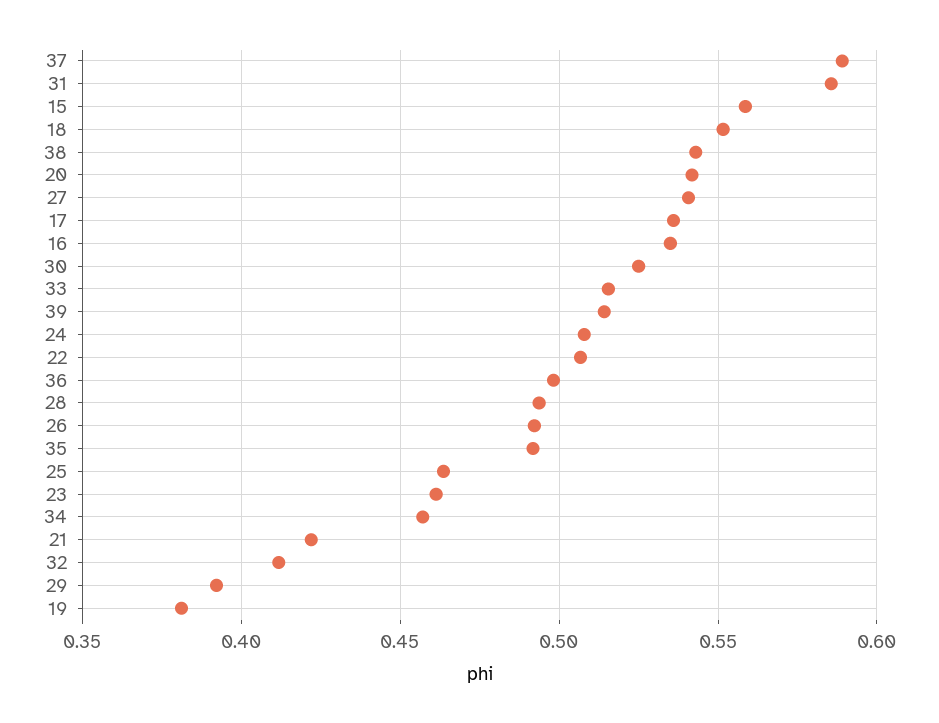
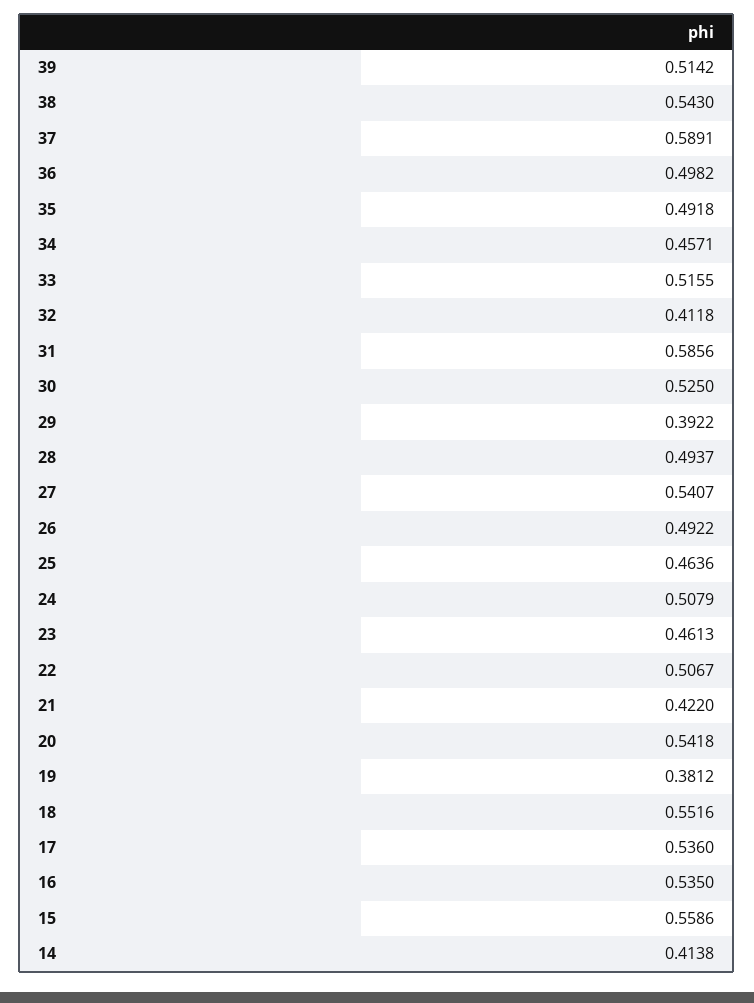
  {
    "37": 0.5891,
    "31": 0.5856,
    "15": 0.5586,
    "18": 0.5516,
    "38": 0.543,
    "20": 0.5418,
    "27": 0.5407,
    "17": 0.536,
    "16": 0.535,
    "30": 0.525,
    "33": 0.5155,
    "39": 0.5142,
    "24": 0.5079,
    "22": 0.5067,
    "36": 0.4982,
    "28": 0.4937,
    "26": 0.4922,
    "35": 0.4918,
    "25": 0.4636,
    "23": 0.4613,
    "34": 0.4571,
    "21": 0.422,
    "32": 0.4118,
    "29": 0.3922,
-   "19": 0.3812
+   "19": 0.3812,
+   "14": 0.4138
  }

